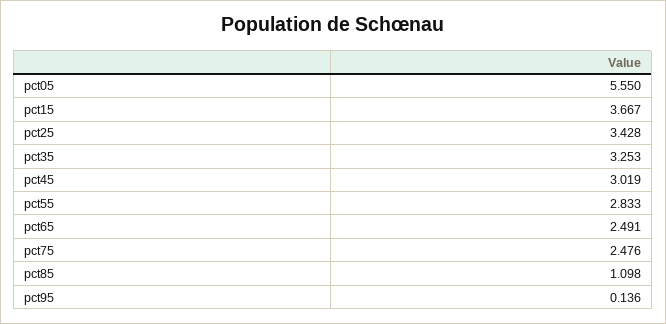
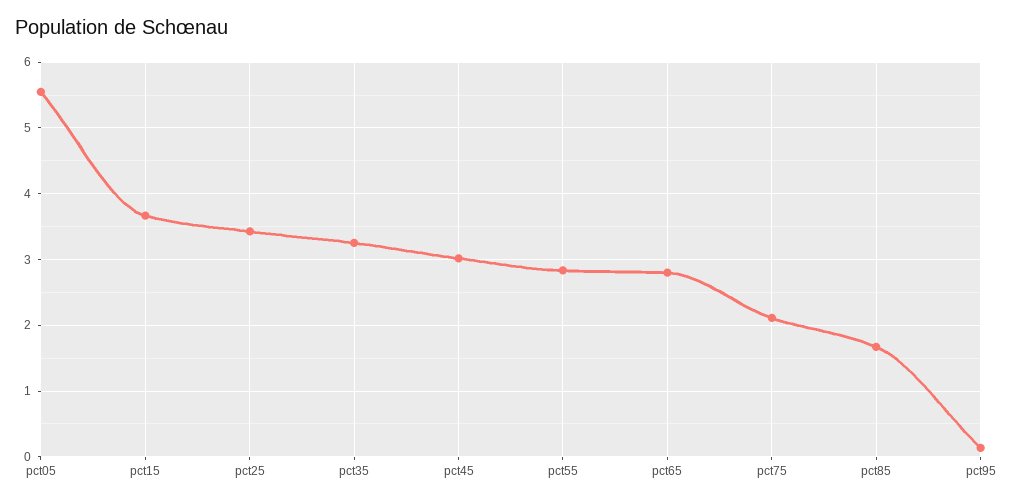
  {
    "pct05": 5.55,
    "pct15": 3.667,
    "pct25": 3.428,
    "pct35": 3.253,
    "pct45": 3.019,
    "pct55": 2.833,
-   "pct65": 2.491,
+   "pct65": 2.8,
-   "pct75": 2.476,
+   "pct75": 2.1,
-   "pct85": 1.098,
+   "pct85": 1.7,
    "pct95": 0.136
  }

